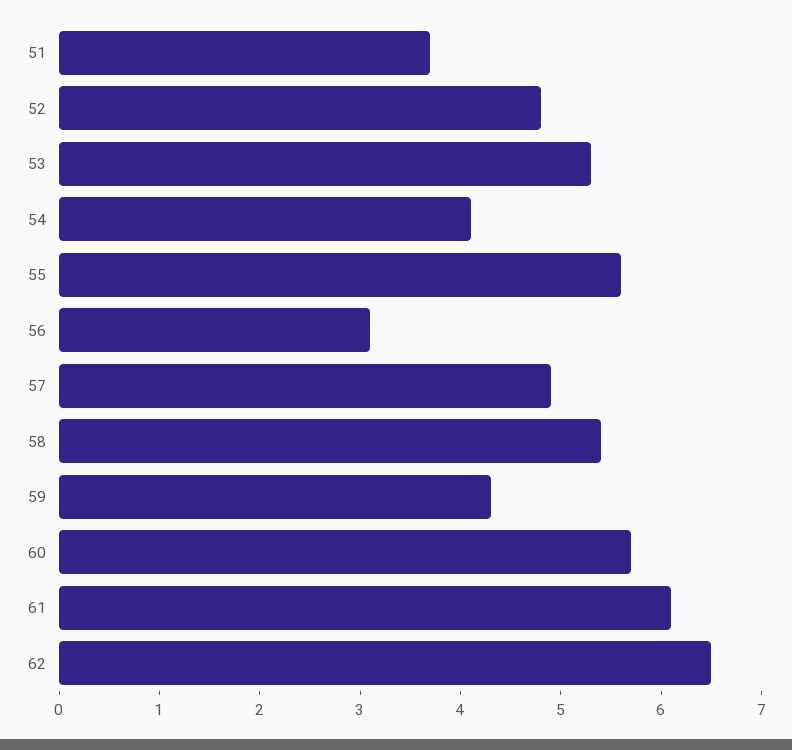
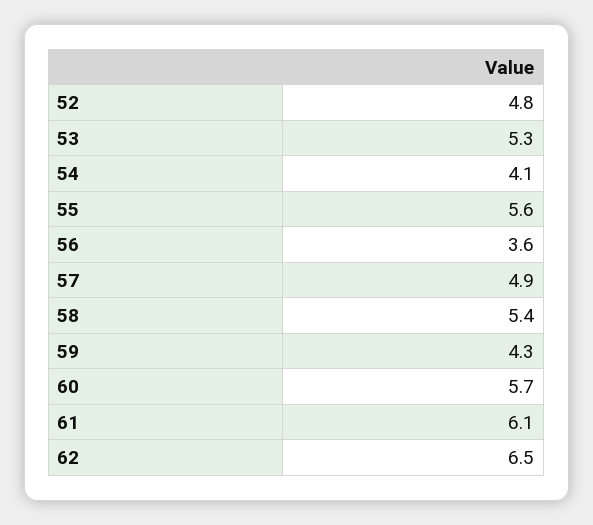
  {
-   "51": 3.7,
    "52": 4.8,
    "53": 5.3,
    "54": 4.1,
    "55": 5.6,
-   "56": 3.1,
+   "56": 3.6,
    "57": 4.9,
    "58": 5.4,
    "59": 4.3,
    "60": 5.7,
    "61": 6.1,
    "62": 6.5
  }

